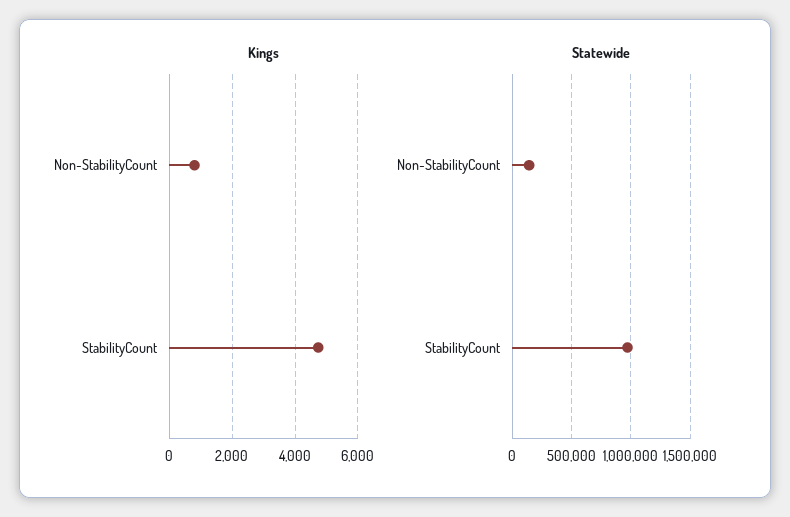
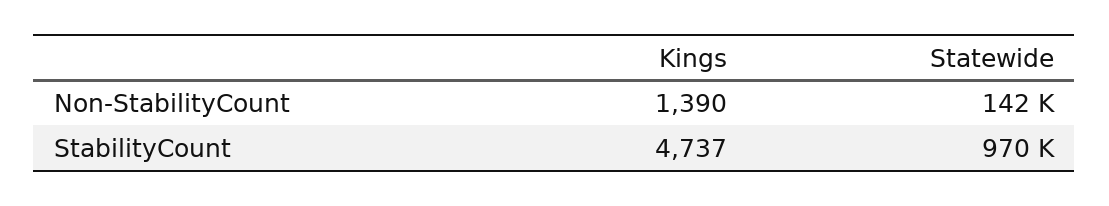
  {
    "Kings": {
-     "Non-StabilityCount": 800,
+     "Non-StabilityCount": 1390,
      "StabilityCount": 4737
    },
    "Statewide": {
      "Non-StabilityCount": 142000,
      "StabilityCount": 970000
    }
  }

